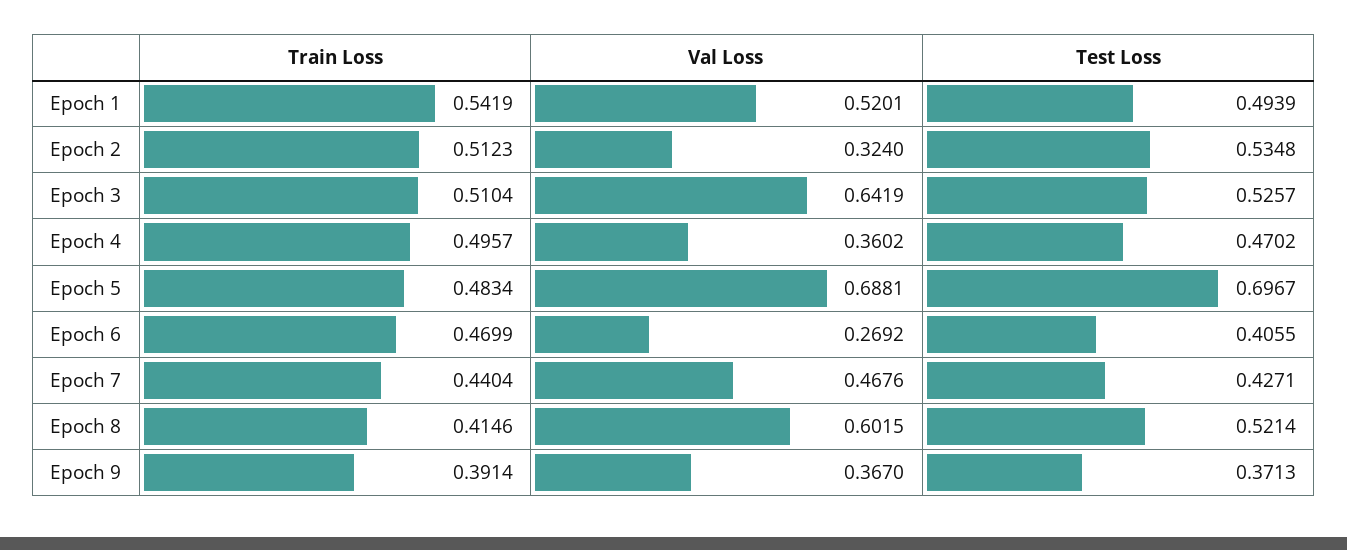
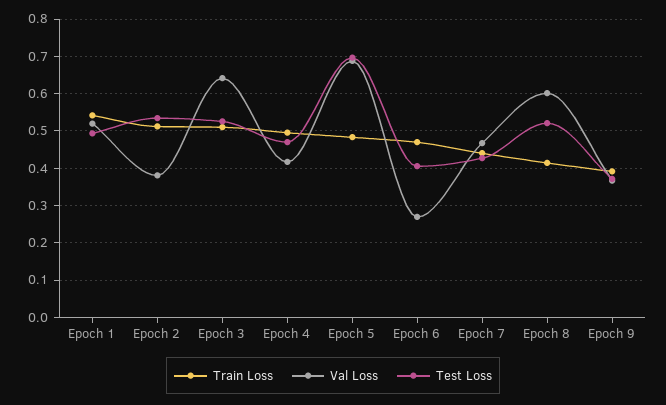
  {
    "Train Loss": {
      "Epoch 1": 0.5419,
      "Epoch 2": 0.5123,
      "Epoch 3": 0.5104,
      "Epoch 4": 0.4957,
      "Epoch 5": 0.4834,
      "Epoch 6": 0.4699,
      "Epoch 7": 0.4404,
      "Epoch 8": 0.4146,
      "Epoch 9": 0.3914
    },
    "Val Loss": {
      "Epoch 1": 0.5201,
-     "Epoch 2": 0.324,
+     "Epoch 2": 0.38,
      "Epoch 3": 0.6419,
-     "Epoch 4": 0.3602,
+     "Epoch 4": 0.42,
      "Epoch 5": 0.6881,
      "Epoch 6": 0.2692,
      "Epoch 7": 0.4676,
      "Epoch 8": 0.6015,
      "Epoch 9": 0.367
    },
    "Test Loss": {
      "Epoch 1": 0.4939,
      "Epoch 2": 0.5348,
      "Epoch 3": 0.5257,
      "Epoch 4": 0.4702,
      "Epoch 5": 0.6967,
      "Epoch 6": 0.4055,
      "Epoch 7": 0.4271,
      "Epoch 8": 0.5214,
      "Epoch 9": 0.3713
    }
  }

